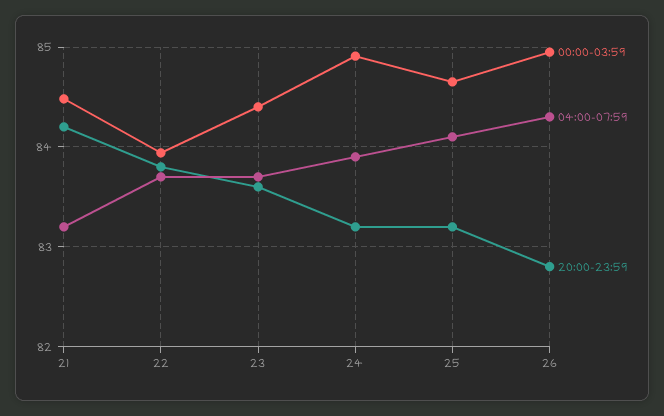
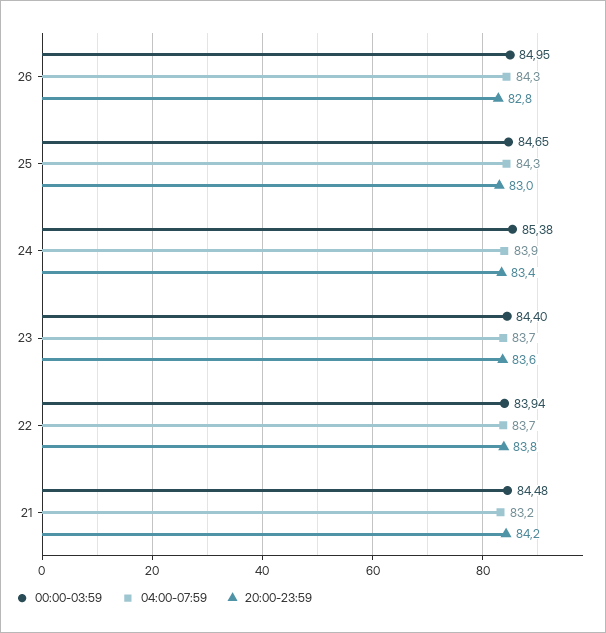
  {
    "00:00-03:59": {
      "21": 84.48,
      "22": 83.94,
      "23": 84.4,
-     "24": 84.9,
+     "24": 85.38,
      "25": 84.65,
      "26": 84.95
    },
    "04:00-07:59": {
      "21": 83.2,
      "22": 83.7,
      "23": 83.7,
      "24": 83.9,
-     "25": 84.1,
+     "25": 84.3,
      "26": 84.3
    },
    "20:00-23:59": {
      "21": 84.2,
      "22": 83.8,
      "23": 83.6,
-     "24": 83.2,
+     "24": 83.4,
-     "25": 83.2,
+     "25": 83,
      "26": 82.8
    }
  }

